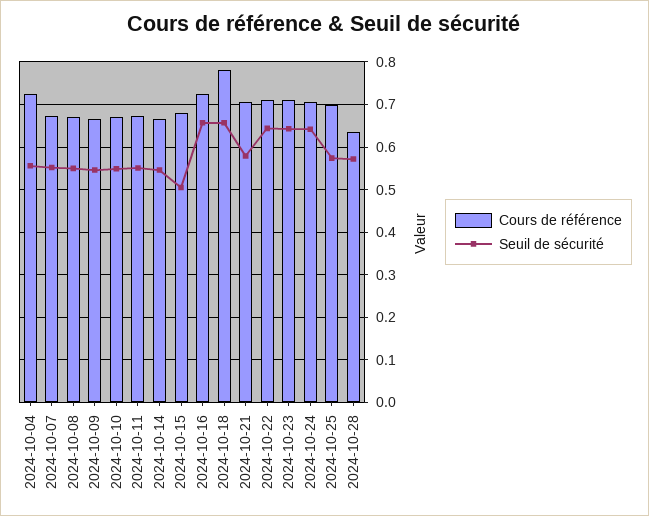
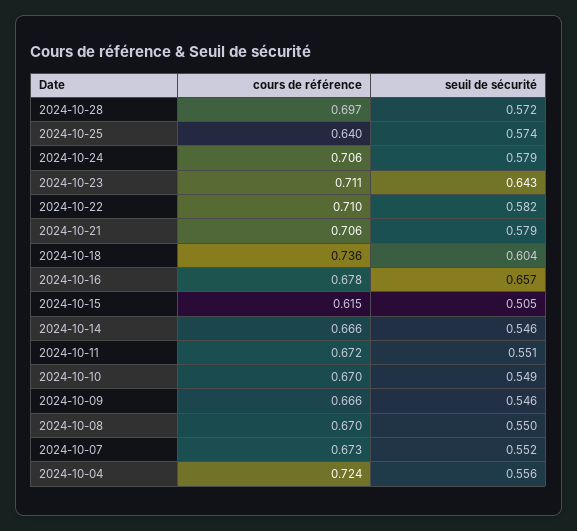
  {
    "Cours de référence": {
      "2024-10-04": 0.724,
      "2024-10-07": 0.673,
      "2024-10-08": 0.67,
      "2024-10-09": 0.666,
      "2024-10-10": 0.67,
      "2024-10-11": 0.672,
      "2024-10-14": 0.666,
-     "2024-10-15": 0.68,
+     "2024-10-15": 0.615,
-     "2024-10-16": 0.72,
+     "2024-10-16": 0.678,
-     "2024-10-18": 0.78,
+     "2024-10-18": 0.736,
      "2024-10-21": 0.706,
      "2024-10-22": 0.71,
      "2024-10-23": 0.711,
      "2024-10-24": 0.706,
-     "2024-10-25": 0.7,
+     "2024-10-25": 0.64,
-     "2024-10-28": 0.64
+     "2024-10-28": 0.697
    },
    "Seuil de sécurité": {
      "2024-10-04": 0.556,
      "2024-10-07": 0.552,
      "2024-10-08": 0.55,
      "2024-10-09": 0.546,
      "2024-10-10": 0.549,
      "2024-10-11": 0.551,
      "2024-10-14": 0.546,
      "2024-10-15": 0.505,
      "2024-10-16": 0.657,
-     "2024-10-18": 0.66,
+     "2024-10-18": 0.604,
      "2024-10-21": 0.579,
-     "2024-10-22": 0.64,
+     "2024-10-22": 0.582,
      "2024-10-23": 0.643,
-     "2024-10-24": 0.64,
+     "2024-10-24": 0.579,
      "2024-10-25": 0.574,
      "2024-10-28": 0.572
    }
  }

